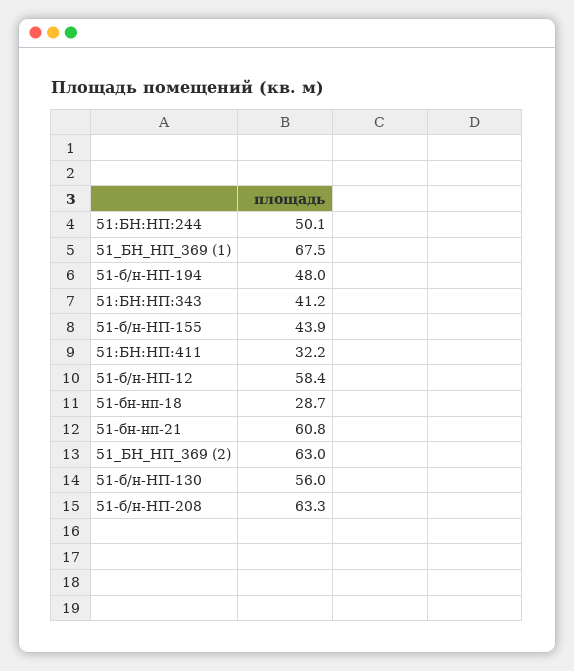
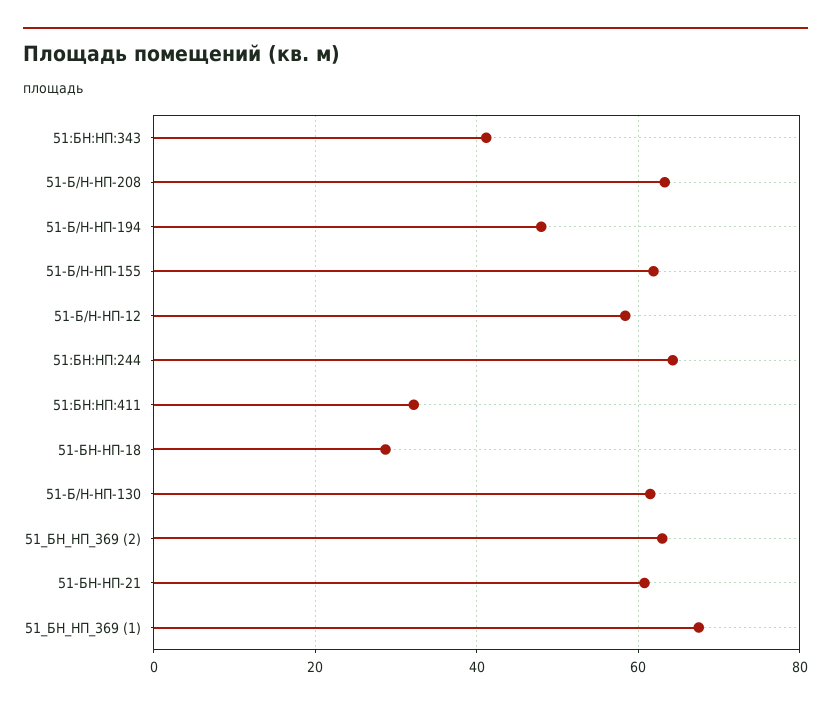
  {
-   "51:БН:НП:244": 50.1,
+   "51:БН:НП:244": 64,
    "51_БН_НП_369 (1)": 67.5,
    "51-б/н-НП-194": 48,
    "51:БН:НП:343": 41.2,
-   "51-б/н-НП-155": 43.9,
+   "51-б/н-НП-155": 62,
    "51:БН:НП:411": 32.2,
    "51-б/н-НП-12": 58.4,
    "51-бн-нп-18": 28.7,
    "51-бн-нп-21": 60.8,
    "51_БН_НП_369 (2)": 63,
-   "51-б/н-НП-130": 56,
+   "51-б/н-НП-130": 62,
    "51-б/н-НП-208": 63.3
  }

